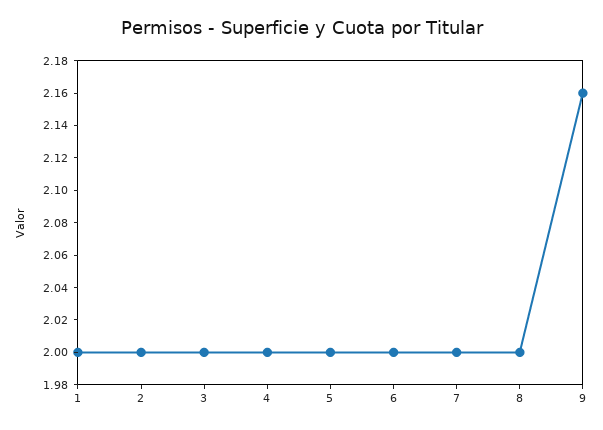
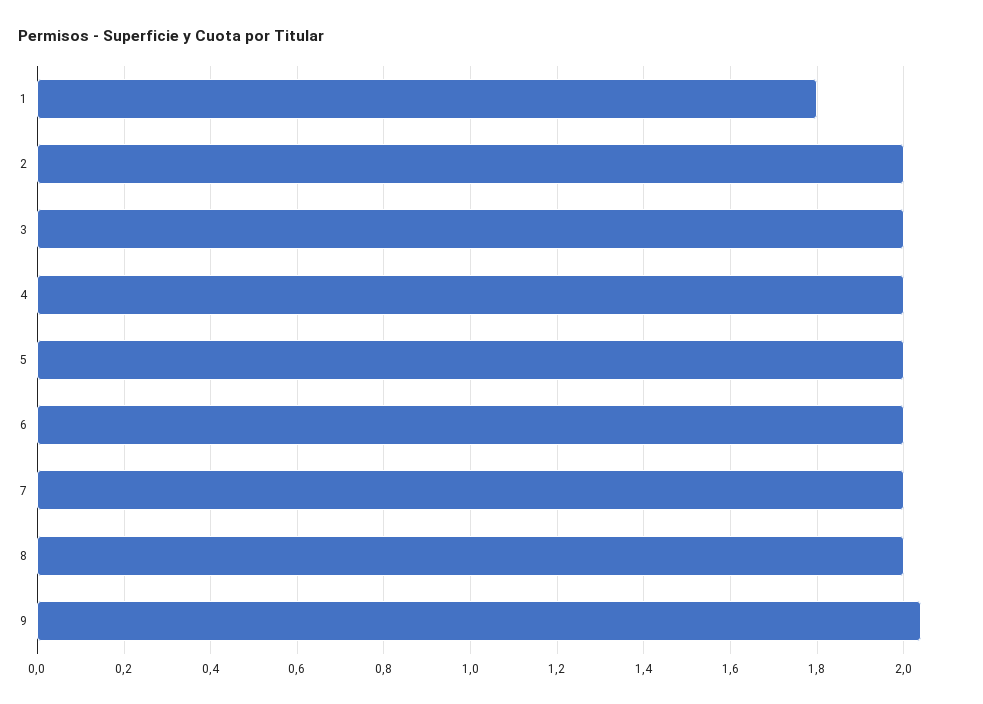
  {
-   "1": 2,
+   "1": 1.8,
    "2": 2,
    "3": 2,
    "4": 2,
    "5": 2,
    "6": 2,
    "7": 2,
    "8": 2,
-   "9": 2.16
+   "9": 2.05
  }

